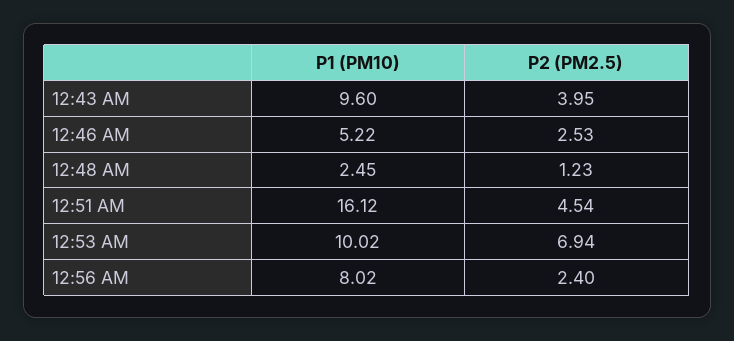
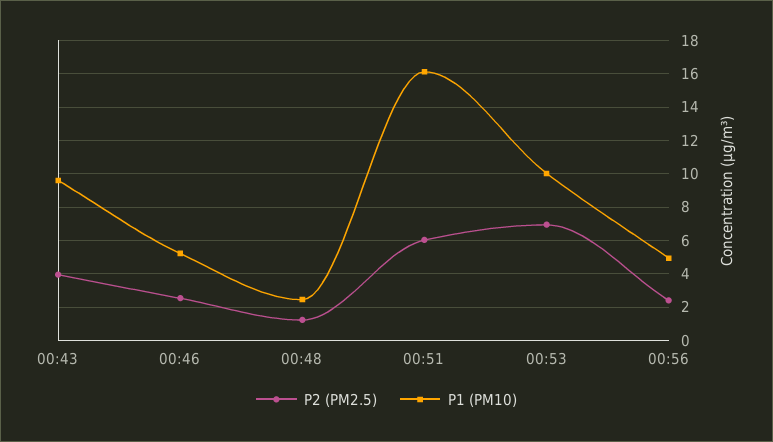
  {
    "P1 (PM10)": {
      "12:43 AM": 9.6,
      "12:46 AM": 5.22,
      "12:48 AM": 2.45,
      "12:51 AM": 16.12,
      "12:53 AM": 10.02,
-     "12:56 AM": 8.02
+     "12:56 AM": 5
    },
    "P2 (PM2.5)": {
      "12:43 AM": 3.95,
      "12:46 AM": 2.53,
      "12:48 AM": 1.23,
-     "12:51 AM": 4.54,
+     "12:51 AM": 6,
      "12:53 AM": 6.94,
      "12:56 AM": 2.4
    }
  }

